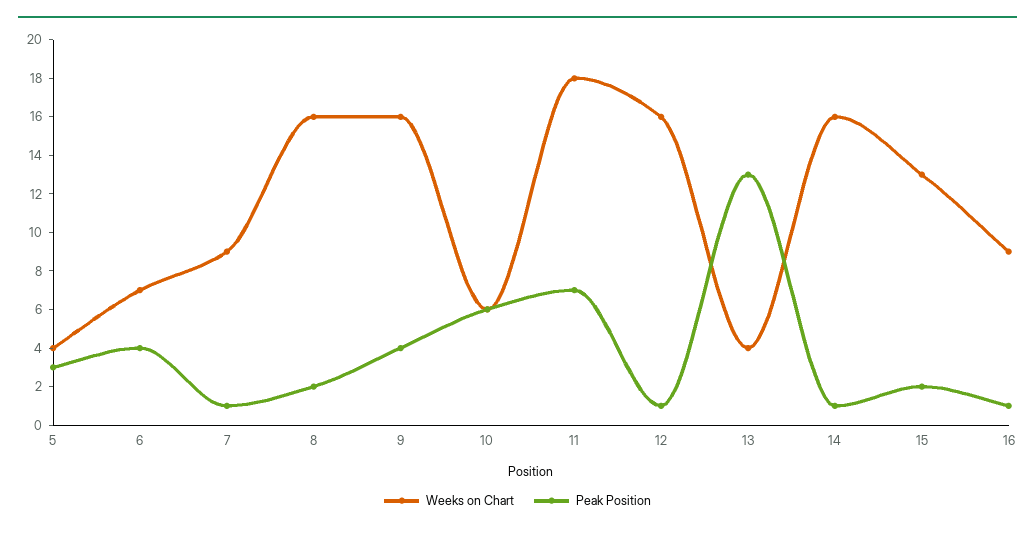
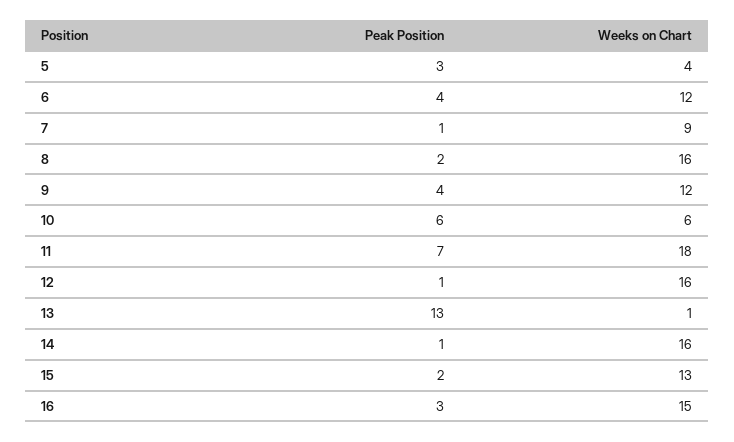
  {
    "Weeks on Chart": {
      "5": 4,
-     "6": 7,
+     "6": 12,
      "7": 9,
      "8": 16,
-     "9": 16,
+     "9": 12,
      "10": 6,
      "11": 18,
      "12": 16,
-     "13": 4,
+     "13": 1,
      "14": 16,
      "15": 13,
-     "16": 9
+     "16": 15
    },
    "Peak Position": {
      "5": 3,
      "6": 4,
      "7": 1,
      "8": 2,
      "9": 4,
      "10": 6,
      "11": 7,
      "12": 1,
      "13": 13,
      "14": 1,
      "15": 2,
-     "16": 1
+     "16": 3
    }
  }

